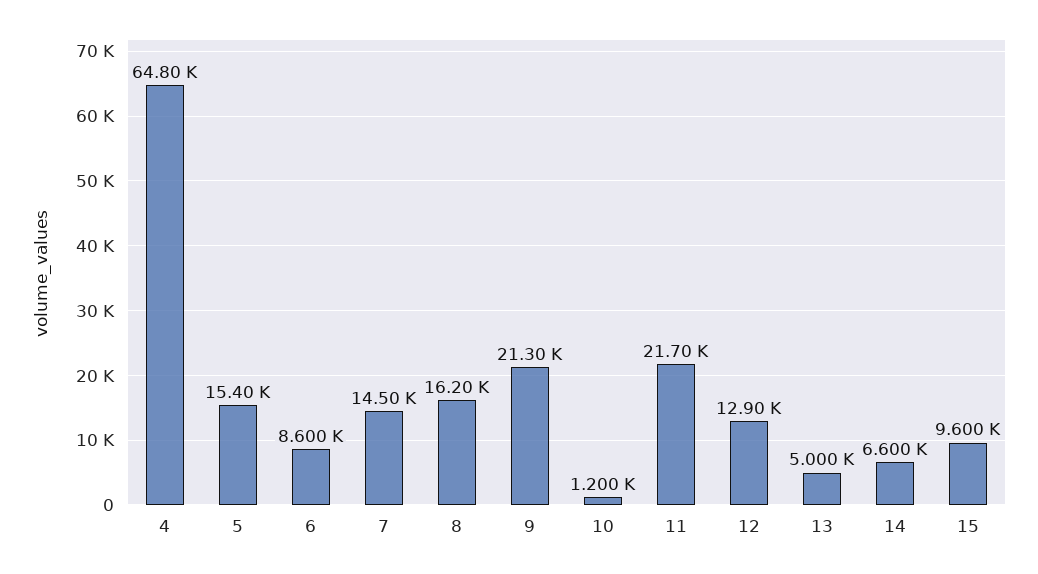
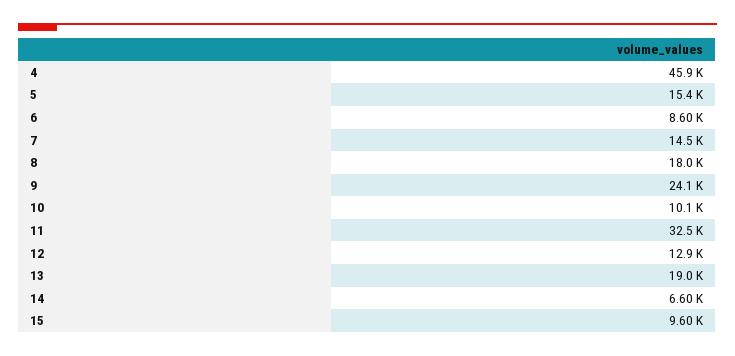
  {
-   "4": 64800,
+   "4": 45900,
    "5": 15400,
    "6": 8600,
    "7": 14500,
-   "8": 16200,
+   "8": 18000,
-   "9": 21300,
+   "9": 24100,
-   "10": 1200,
+   "10": 10100,
-   "11": 21700,
+   "11": 32500,
    "12": 12900,
-   "13": 5000,
+   "13": 19000,
    "14": 6600,
    "15": 9600
  }

